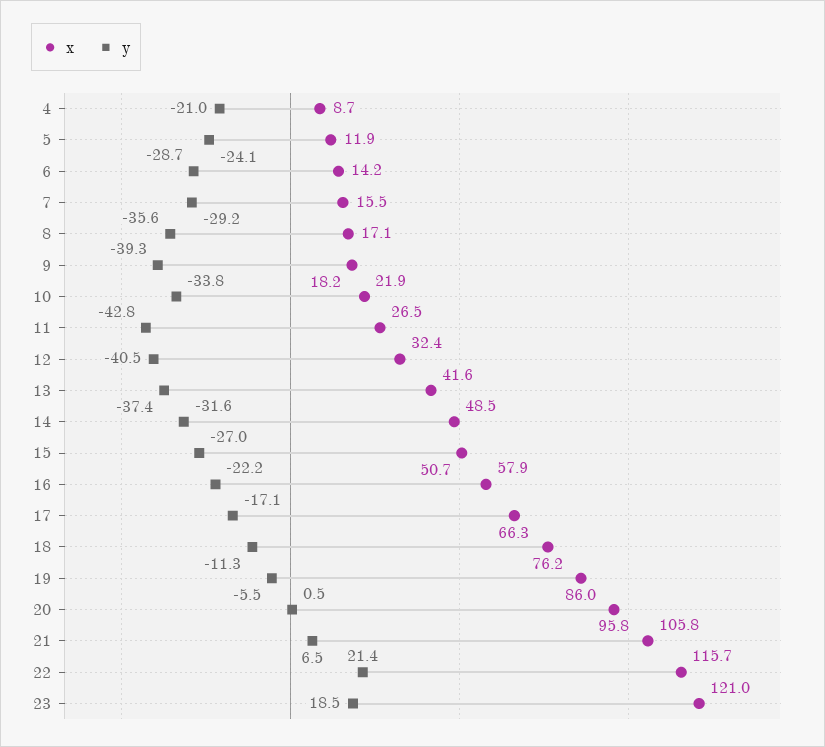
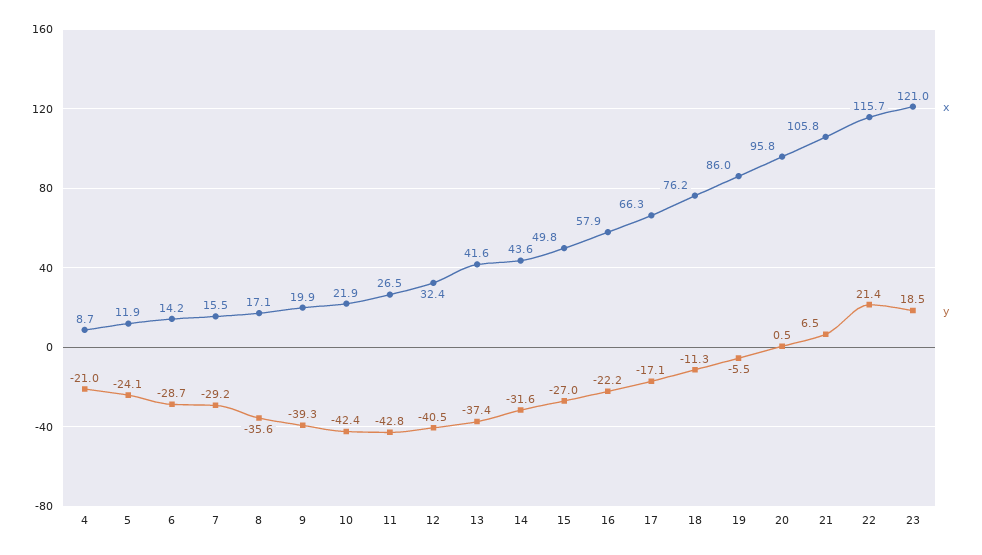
  {
    "x": {
      "4": 8.7,
      "5": 11.9,
      "6": 14.2,
      "7": 15.5,
      "8": 17.1,
-     "9": 18.2,
+     "9": 19.9,
      "10": 21.9,
      "11": 26.5,
      "12": 32.4,
      "13": 41.6,
-     "14": 48.5,
+     "14": 43.6,
-     "15": 50.7,
+     "15": 49.8,
      "16": 57.9,
      "17": 66.3,
      "18": 76.2,
      "19": 86,
      "20": 95.8,
      "21": 105.8,
      "22": 115.7,
      "23": 121
    },
    "y": {
      "4": -21,
      "5": -24.1,
      "6": -28.7,
      "7": -29.2,
      "8": -35.6,
      "9": -39.3,
-     "10": -33.8,
+     "10": -42.4,
      "11": -42.8,
      "12": -40.5,
      "13": -37.4,
      "14": -31.6,
      "15": -27,
      "16": -22.2,
      "17": -17.1,
      "18": -11.3,
      "19": -5.5,
      "20": 0.5,
      "21": 6.5,
      "22": 21.4,
      "23": 18.5
    }
  }

